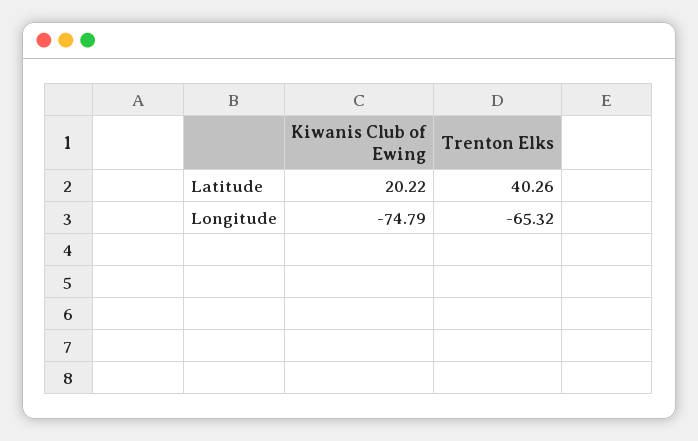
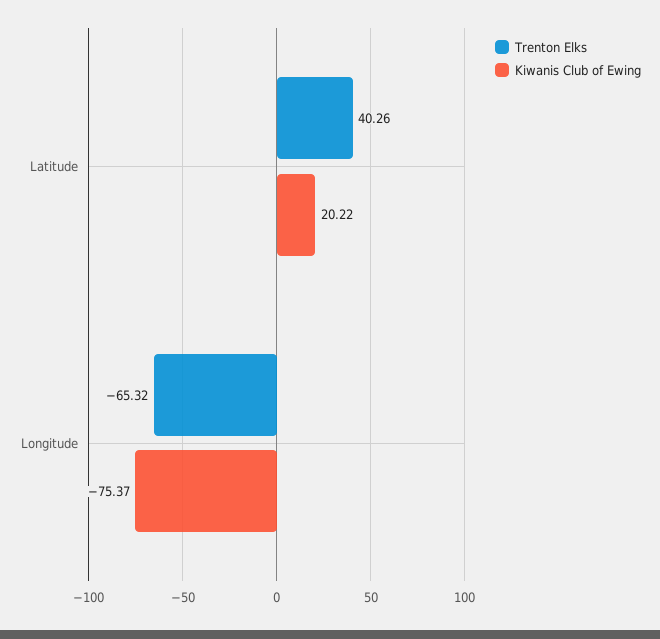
  {
    "Kiwanis Club of Ewing": {
      "Latitude": 20.22,
-     "Longitude": -74.79
+     "Longitude": -75.37
    },
    "Trenton Elks": {
      "Latitude": 40.26,
      "Longitude": -65.32
    }
  }

